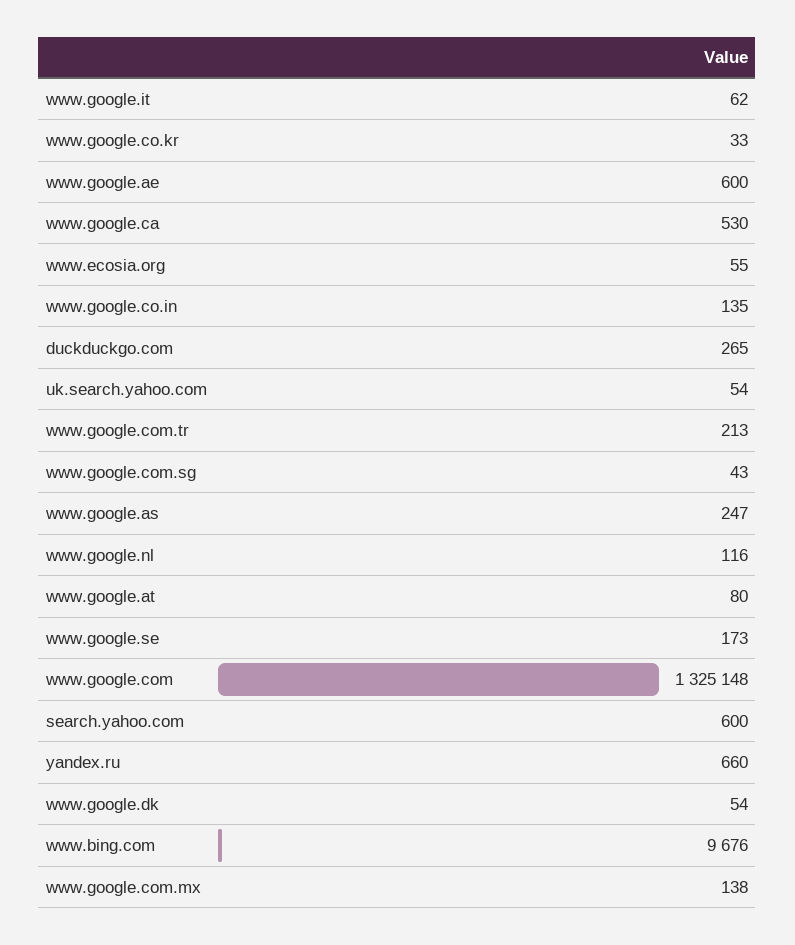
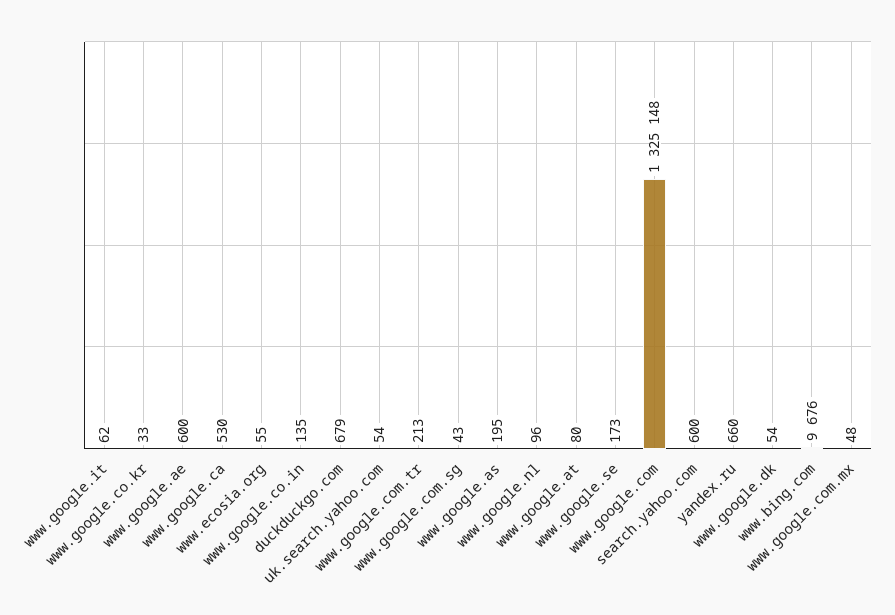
  {
    "www.google.it": 62,
    "www.google.co.kr": 33,
    "www.google.ae": 600,
    "www.google.ca": 530,
    "www.ecosia.org": 55,
    "www.google.co.in": 135,
-   "duckduckgo.com": 265,
+   "duckduckgo.com": 679,
    "uk.search.yahoo.com": 54,
    "www.google.com.tr": 213,
    "www.google.com.sg": 43,
-   "www.google.as": 247,
+   "www.google.as": 195,
-   "www.google.nl": 116,
+   "www.google.nl": 96,
    "www.google.at": 80,
    "www.google.se": 173,
    "www.google.com": 1325148,
    "search.yahoo.com": 600,
    "yandex.ru": 660,
    "www.google.dk": 54,
    "www.bing.com": 9676,
-   "www.google.com.mx": 138
+   "www.google.com.mx": 48
  }

